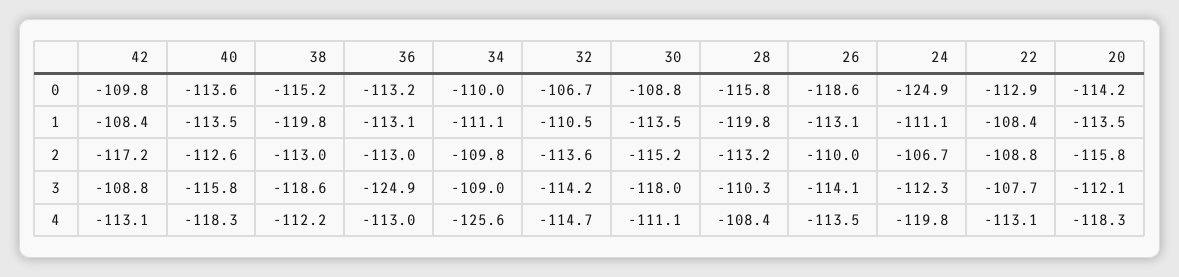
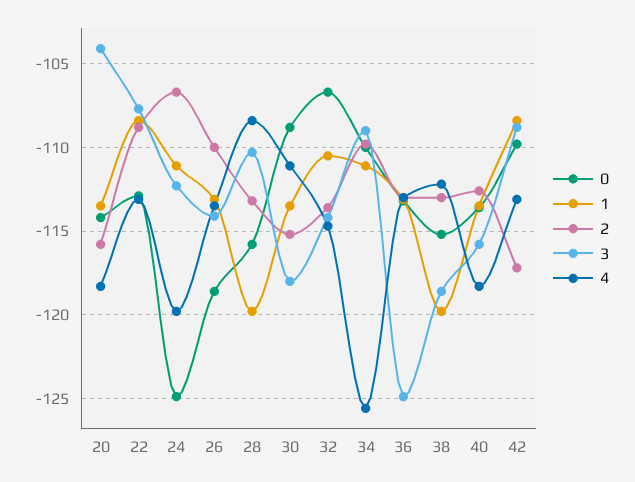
  {
    "0": {
      "42": -109.8,
      "40": -113.6,
      "38": -115.2,
      "36": -113.2,
      "34": -110,
      "32": -106.7,
      "30": -108.8,
      "28": -115.8,
      "26": -118.6,
      "24": -124.9,
      "22": -112.9,
      "20": -114.2
    },
    "1": {
      "42": -108.4,
      "40": -113.5,
      "38": -119.8,
      "36": -113.1,
      "34": -111.1,
      "32": -110.5,
      "30": -113.5,
      "28": -119.8,
      "26": -113.1,
      "24": -111.1,
      "22": -108.4,
      "20": -113.5
    },
    "2": {
      "42": -117.2,
      "40": -112.6,
      "38": -113,
      "36": -113,
      "34": -109.8,
      "32": -113.6,
      "30": -115.2,
      "28": -113.2,
      "26": -110,
      "24": -106.7,
      "22": -108.8,
      "20": -115.8
    },
    "3": {
      "42": -108.8,
      "40": -115.8,
      "38": -118.6,
      "36": -124.9,
      "34": -109,
      "32": -114.2,
      "30": -118,
      "28": -110.3,
      "26": -114.1,
      "24": -112.3,
      "22": -107.7,
-     "20": -112.1
+     "20": -104
    },
    "4": {
      "42": -113.1,
      "40": -118.3,
      "38": -112.2,
      "36": -113,
      "34": -125.6,
      "32": -114.7,
      "30": -111.1,
      "28": -108.4,
      "26": -113.5,
      "24": -119.8,
      "22": -113.1,
      "20": -118.3
    }
  }

